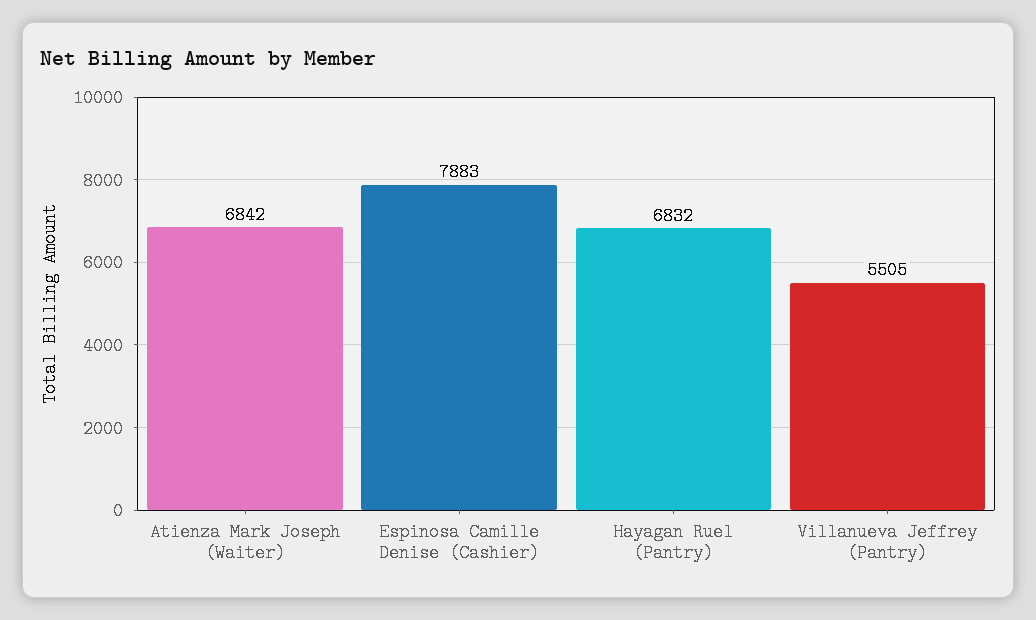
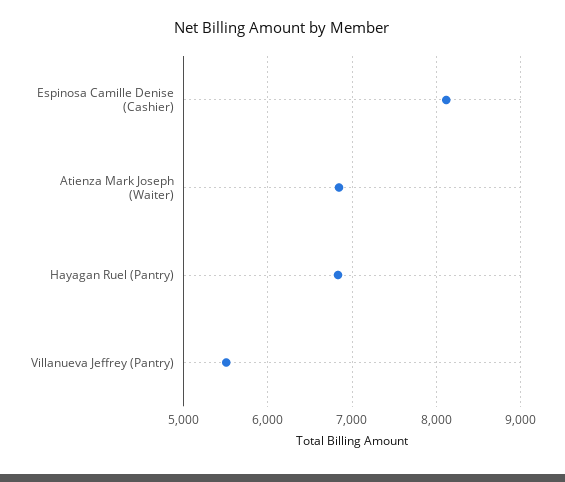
  {
    "Atienza Mark Joseph (Waiter)": 6842,
-   "Espinosa Camille Denise (Cashier)": 7883,
+   "Espinosa Camille Denise (Cashier)": 8100,
    "Hayagan Ruel (Pantry)": 6832,
    "Villanueva Jeffrey (Pantry)": 5505
  }

